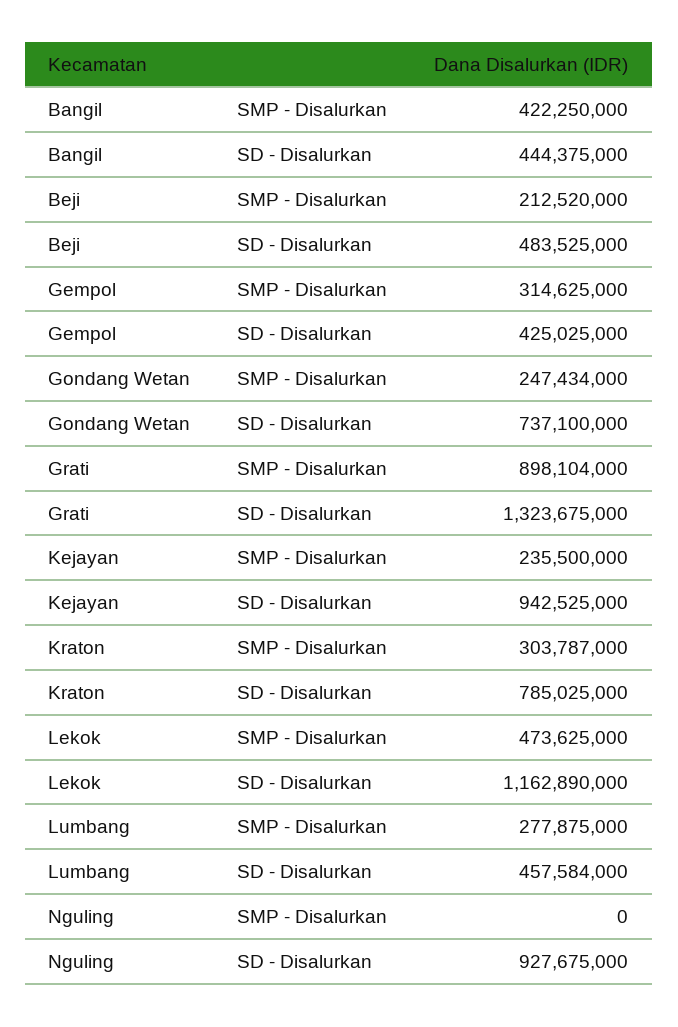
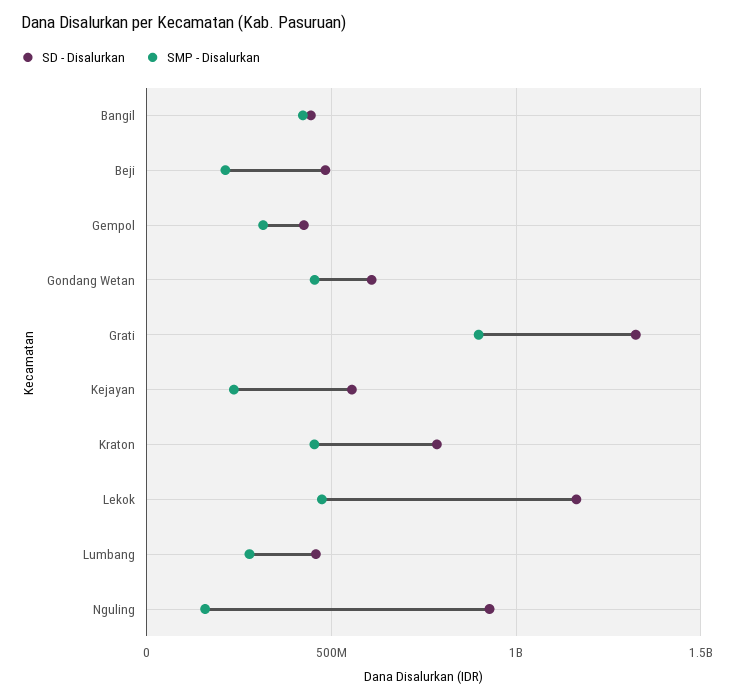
  {
    "SMP - Disalurkan": {
      "Bangil": 422250000,
      "Beji": 212520000,
      "Gempol": 314625000,
-     "Gondang Wetan": 247434000,
+     "Gondang Wetan": 450000000,
      "Grati": 898104000,
      "Kejayan": 235500000,
-     "Kraton": 303787000,
+     "Kraton": 450000000,
      "Lekok": 473625000,
      "Lumbang": 277875000,
-     "Nguling": 0
+     "Nguling": 150000000
    },
    "SD - Disalurkan": {
      "Bangil": 444375000,
      "Beji": 483525000,
      "Gempol": 425025000,
-     "Gondang Wetan": 737100000,
+     "Gondang Wetan": 600000000,
      "Grati": 1323675000,
-     "Kejayan": 942525000,
+     "Kejayan": 550000000,
      "Kraton": 785025000,
      "Lekok": 1162890000,
      "Lumbang": 457584000,
      "Nguling": 927675000
    }
  }

